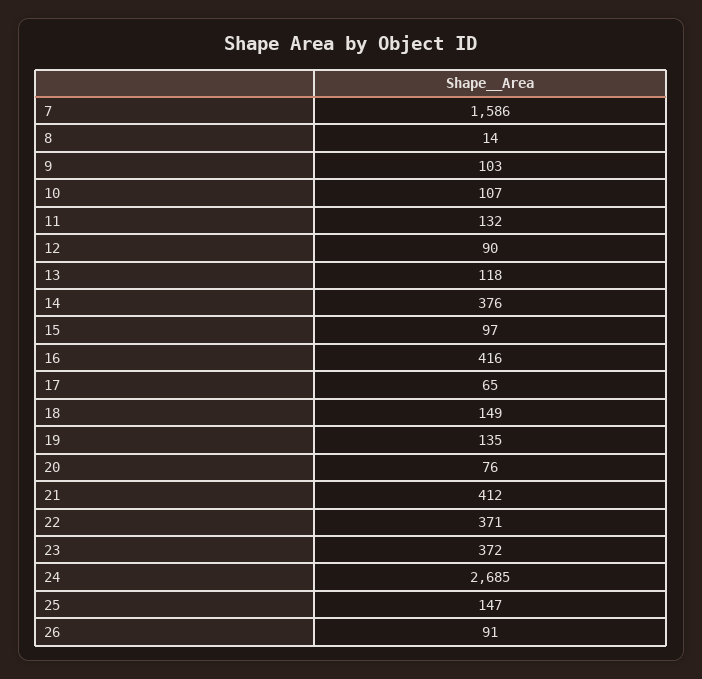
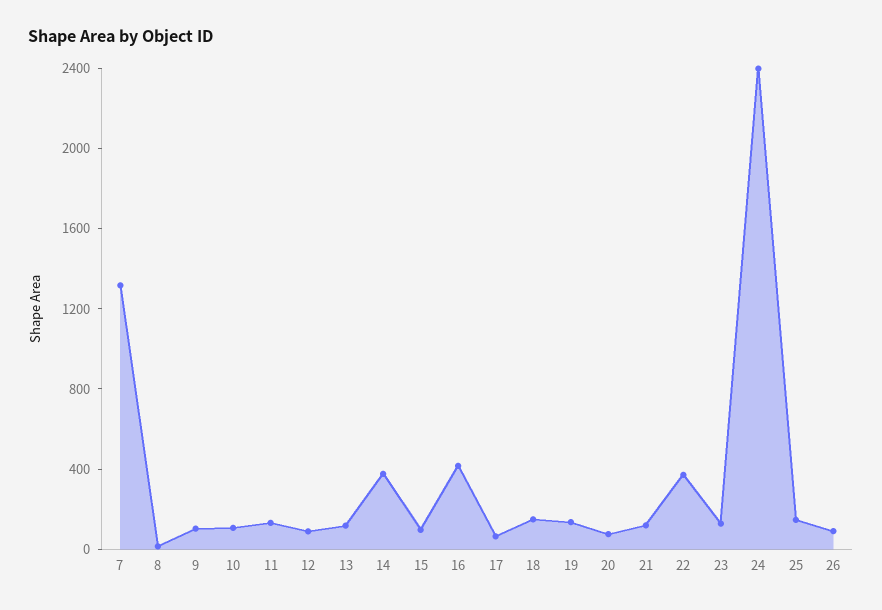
  {
-   "7": 1586,
+   "7": 1300,
    "8": 14,
    "9": 103,
    "10": 107,
    "11": 132,
    "12": 90,
    "13": 118,
    "14": 376,
    "15": 97,
    "16": 416,
    "17": 65,
    "18": 149,
    "19": 135,
    "20": 76,
-   "21": 412,
+   "21": 100,
    "22": 371,
-   "23": 372,
+   "23": 100,
-   "24": 2685,
+   "24": 2400,
    "25": 147,
    "26": 91
  }

